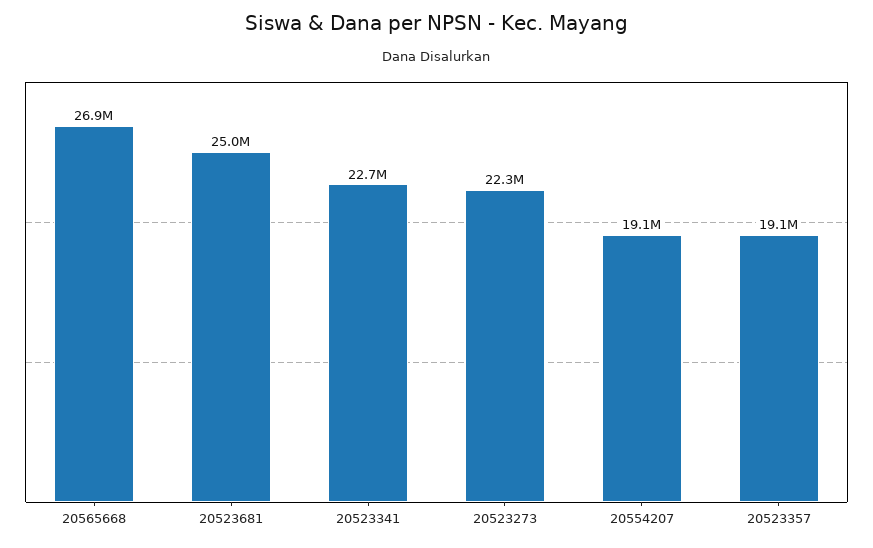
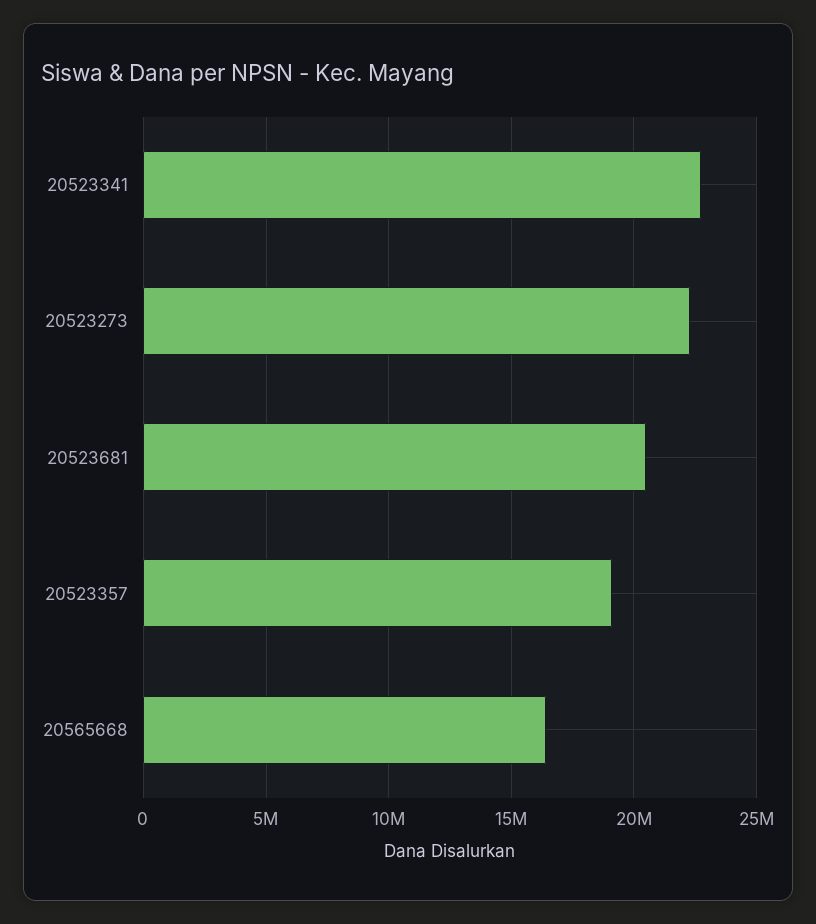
  {
-   "20565668": 26900000,
+   "20565668": 16500000,
-   "20523681": 25000000,
+   "20523681": 20500000,
    "20523341": 22700000,
    "20523273": 22300000,
-   "20554207": 19100000,
    "20523357": 19100000
  }

